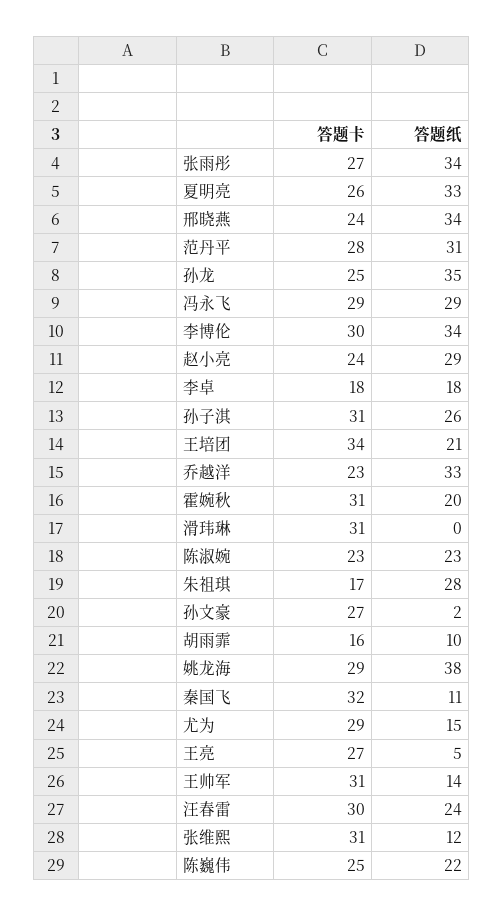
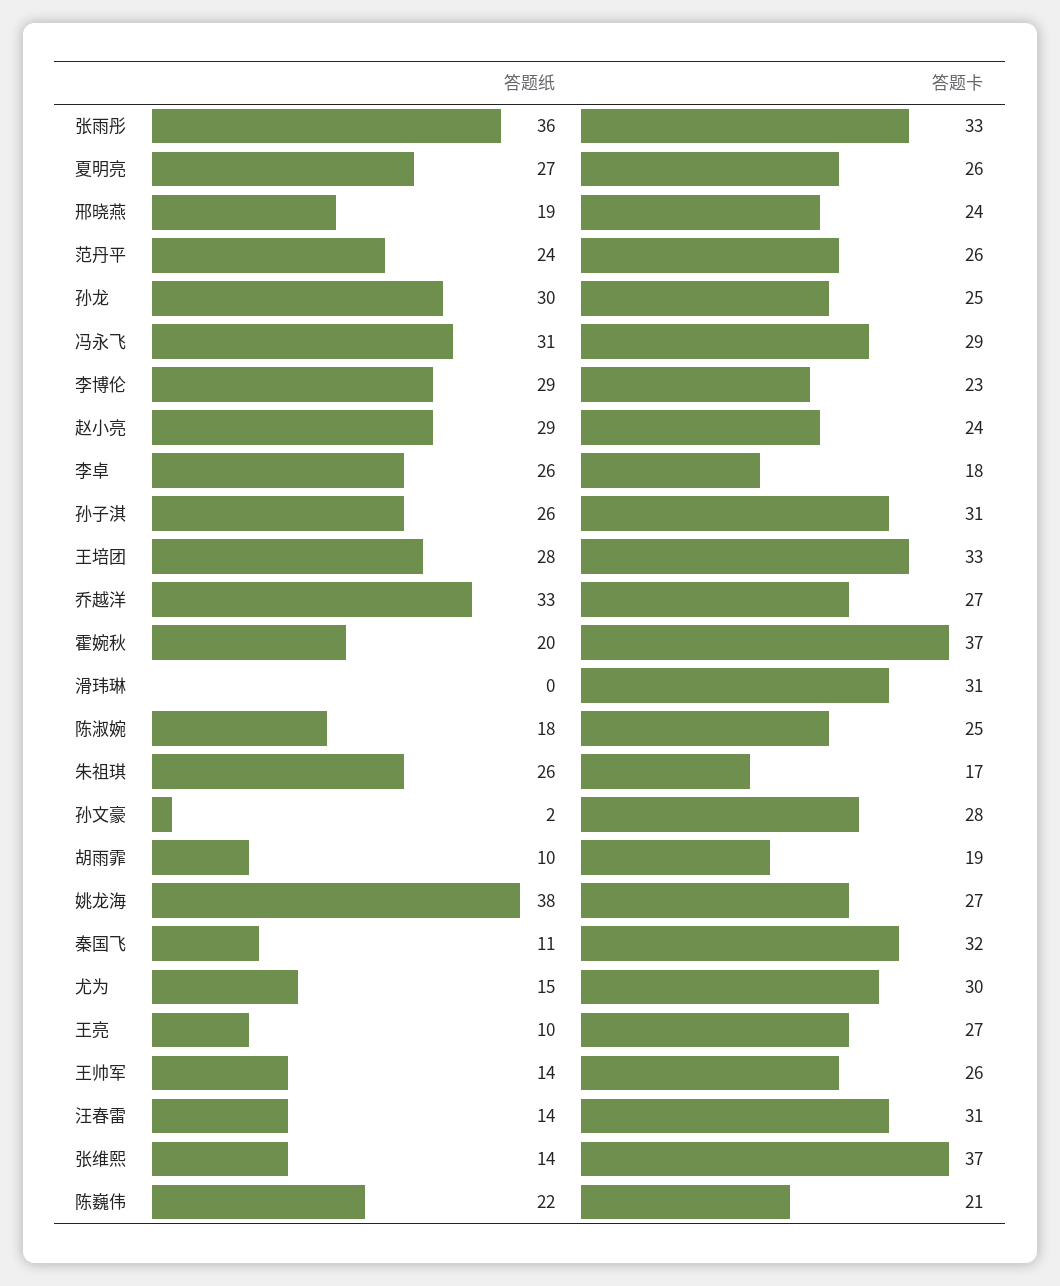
  {
    "答题卡": {
-     "张雨彤": 27,
+     "张雨彤": 33,
      "夏明亮": 26,
      "邢晓燕": 24,
-     "范丹平": 28,
+     "范丹平": 26,
      "孙龙": 25,
      "冯永飞": 29,
-     "李博伦": 30,
+     "李博伦": 23,
      "赵小亮": 24,
      "李卓": 18,
      "孙子淇": 31,
-     "王培团": 34,
+     "王培团": 33,
-     "乔越洋": 23,
+     "乔越洋": 27,
-     "霍婉秋": 31,
+     "霍婉秋": 37,
      "滑玮琳": 31,
-     "陈淑婉": 23,
+     "陈淑婉": 25,
      "朱祖琪": 17,
-     "孙文豪": 27,
+     "孙文豪": 28,
-     "胡雨霏": 16,
+     "胡雨霏": 19,
-     "姚龙海": 29,
+     "姚龙海": 27,
      "秦国飞": 32,
-     "尤为": 29,
+     "尤为": 30,
      "王亮": 27,
-     "王帅军": 31,
+     "王帅军": 26,
-     "汪春雷": 30,
+     "汪春雷": 31,
-     "张维熙": 31,
+     "张维熙": 37,
-     "陈巍伟": 25
+     "陈巍伟": 21
    },
    "答题纸": {
-     "张雨彤": 34,
+     "张雨彤": 36,
-     "夏明亮": 33,
+     "夏明亮": 27,
-     "邢晓燕": 34,
+     "邢晓燕": 19,
-     "范丹平": 31,
+     "范丹平": 24,
-     "孙龙": 35,
+     "孙龙": 30,
-     "冯永飞": 29,
+     "冯永飞": 31,
-     "李博伦": 34,
+     "李博伦": 29,
      "赵小亮": 29,
-     "李卓": 18,
+     "李卓": 26,
      "孙子淇": 26,
-     "王培团": 21,
+     "王培团": 28,
      "乔越洋": 33,
      "霍婉秋": 20,
      "滑玮琳": 0,
-     "陈淑婉": 23,
+     "陈淑婉": 18,
-     "朱祖琪": 28,
+     "朱祖琪": 26,
      "孙文豪": 2,
      "胡雨霏": 10,
      "姚龙海": 38,
      "秦国飞": 11,
      "尤为": 15,
-     "王亮": 5,
+     "王亮": 10,
      "王帅军": 14,
-     "汪春雷": 24,
+     "汪春雷": 14,
-     "张维熙": 12,
+     "张维熙": 14,
      "陈巍伟": 22
    }
  }

